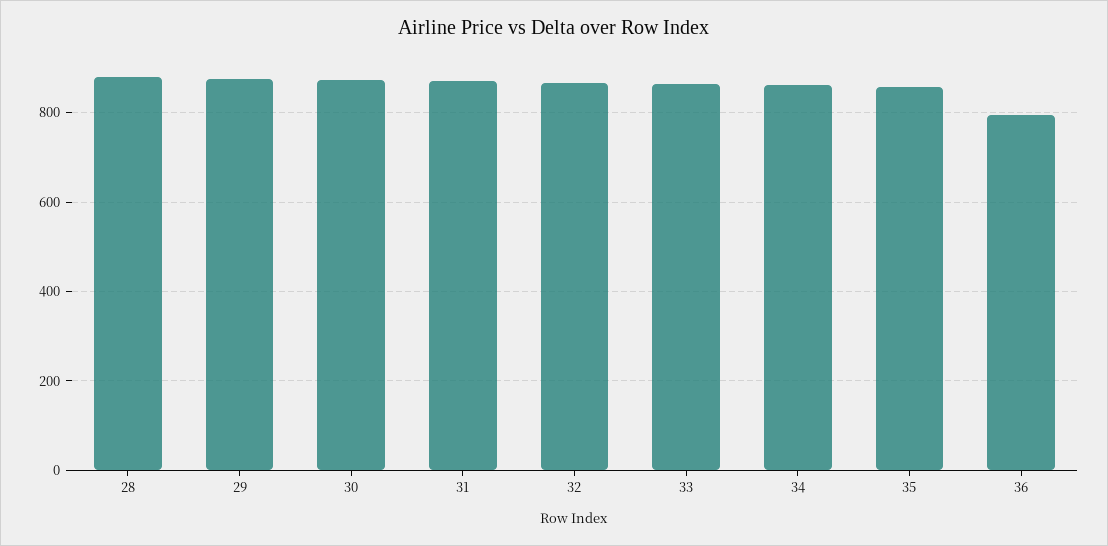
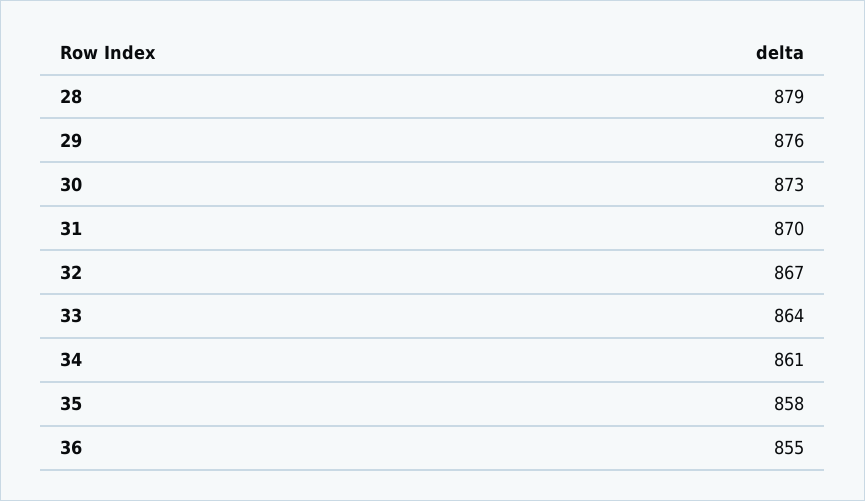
  {
    "28": 879,
    "29": 876,
    "30": 873,
    "31": 870,
    "32": 867,
    "33": 864,
    "34": 861,
    "35": 858,
-   "36": 800
+   "36": 855
  }

